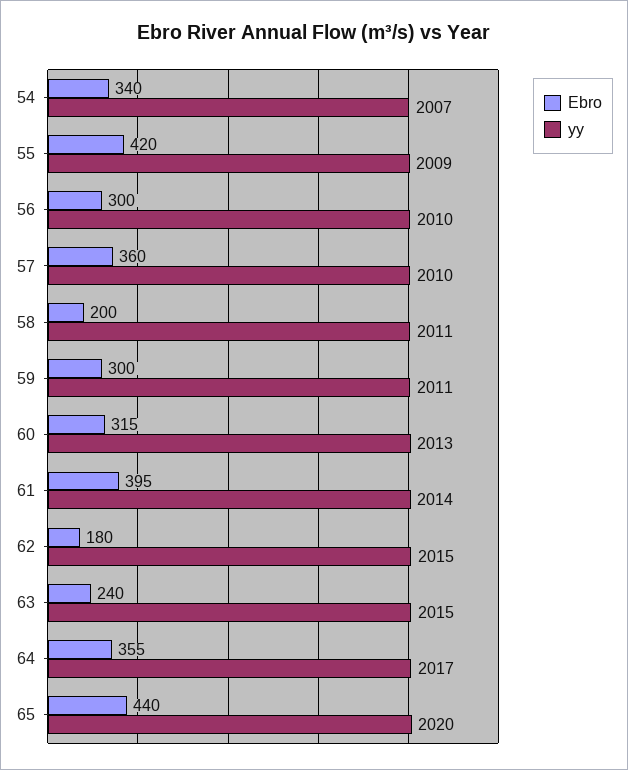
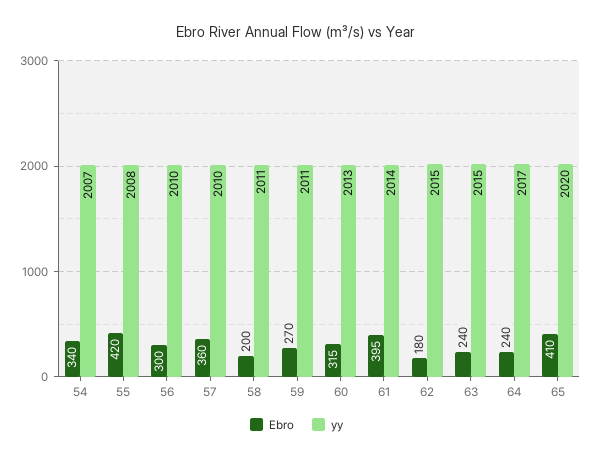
  {
    "Ebro": {
      "54": 340,
      "55": 420,
      "56": 300,
      "57": 360,
      "58": 200,
-     "59": 300,
+     "59": 270,
      "60": 315,
      "61": 395,
      "62": 180,
      "63": 240,
-     "64": 355,
+     "64": 240,
-     "65": 440
+     "65": 410
    },
    "yy": {
      "54": 2007,
-     "55": 2009,
+     "55": 2008,
      "56": 2010,
      "57": 2010,
      "58": 2011,
      "59": 2011,
      "60": 2013,
      "61": 2014,
      "62": 2015,
      "63": 2015,
      "64": 2017,
      "65": 2020
    }
  }

